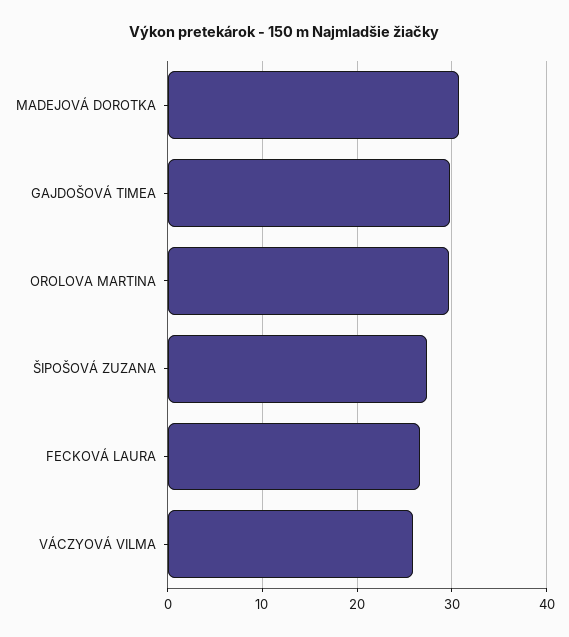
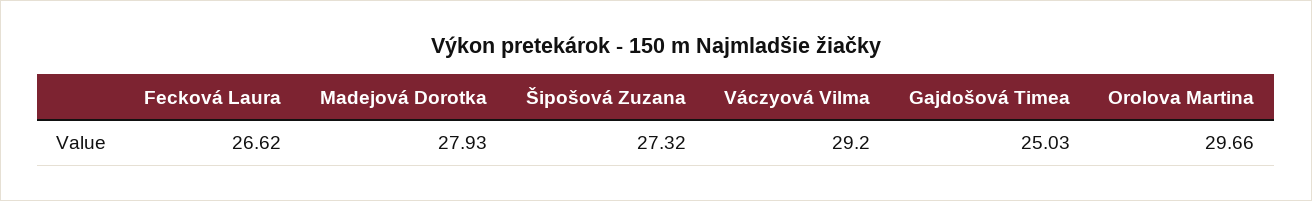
  {
-   "MADEJOVÁ DOROTKA": 31,
+   "MADEJOVÁ DOROTKA": 27.93,
-   "GAJDOŠOVÁ TIMEA": 30,
+   "GAJDOŠOVÁ TIMEA": 25.03,
    "OROLOVA MARTINA": 29.66,
    "ŠIPOŠOVÁ ZUZANA": 27.32,
    "FECKOVÁ LAURA": 26.62,
-   "VÁCZYOVÁ VILMA": 26
+   "VÁCZYOVÁ VILMA": 29.2
  }

